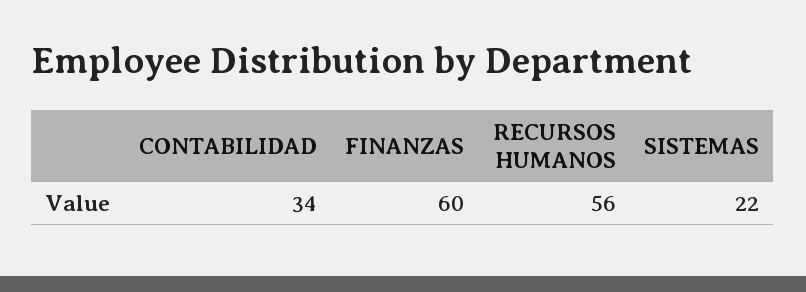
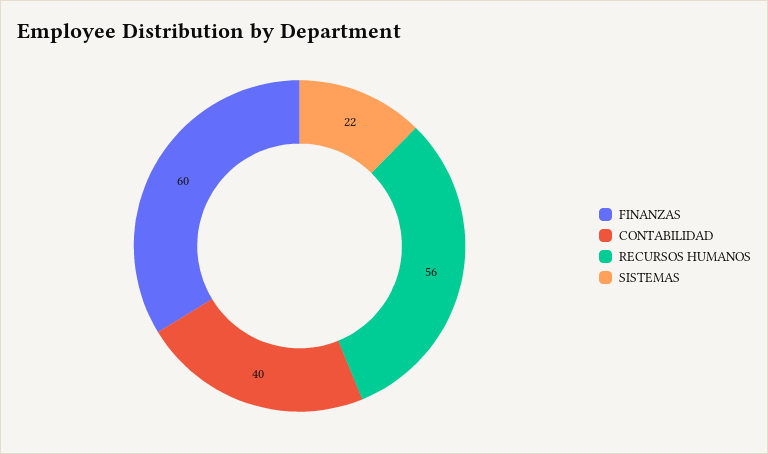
  {
-   "CONTABILIDAD": 34,
+   "CONTABILIDAD": 40,
    "FINANZAS": 60,
    "RECURSOS HUMANOS": 56,
    "SISTEMAS": 22
  }

